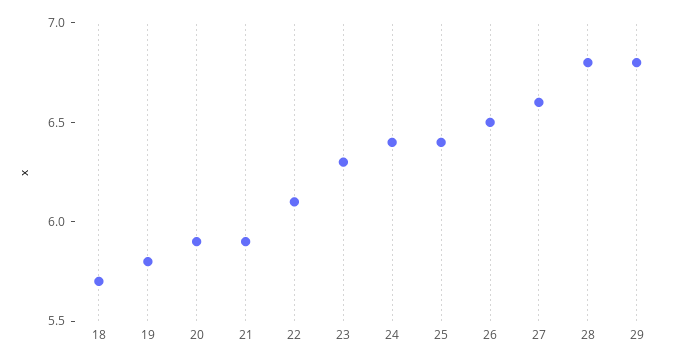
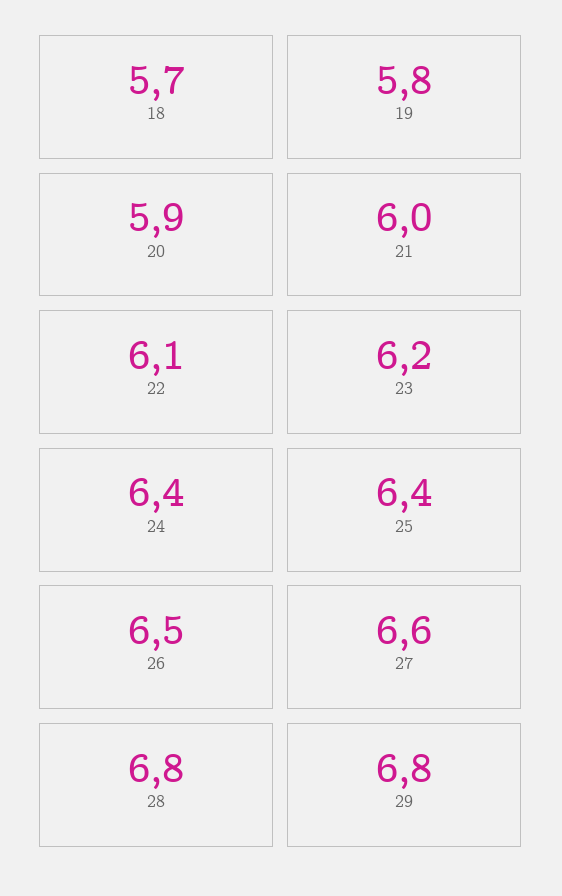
  {
    "18": 5.7,
    "19": 5.8,
    "20": 5.9,
-   "21": 5.9,
+   "21": 6,
    "22": 6.1,
-   "23": 6.3,
+   "23": 6.2,
    "24": 6.4,
    "25": 6.4,
    "26": 6.5,
    "27": 6.6,
    "28": 6.8,
    "29": 6.8
  }

